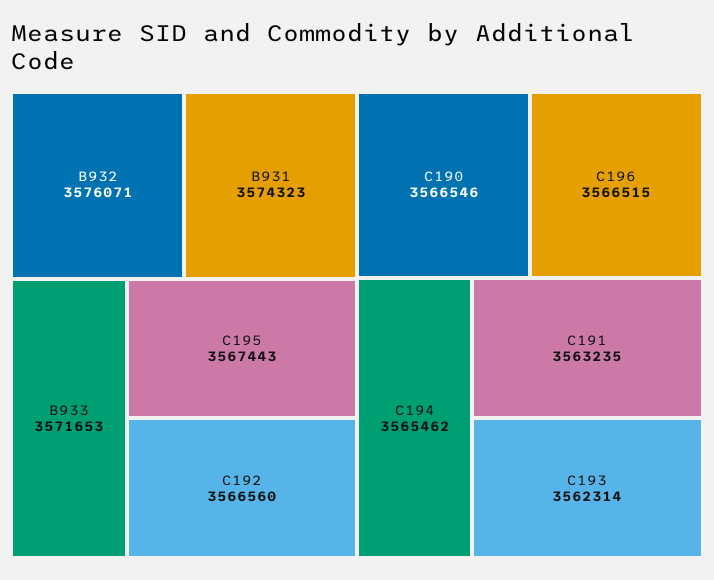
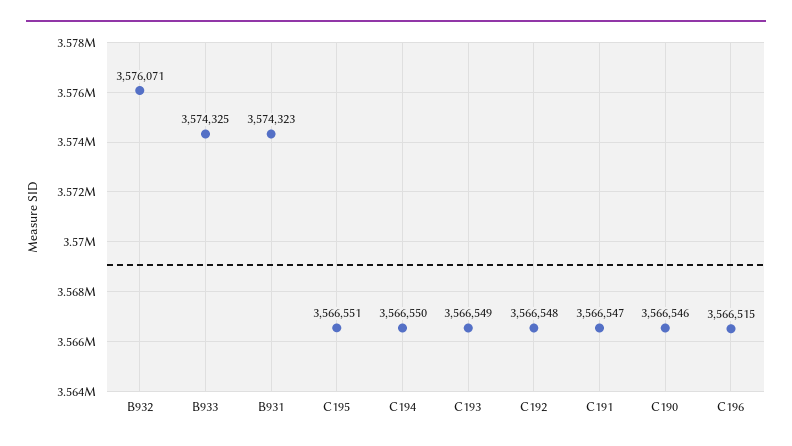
  {
    "B932": 3576071,
    "B931": 3574323,
-   "B933": 3571653,
+   "B933": 3574325,
-   "C195": 3567443,
+   "C195": 3566551,
-   "C192": 3566560,
+   "C192": 3566548,
    "C190": 3566546,
    "C196": 3566515,
-   "C194": 3565462,
+   "C194": 3566550,
-   "C191": 3563235,
+   "C191": 3566547,
-   "C193": 3562314
+   "C193": 3566549
  }

